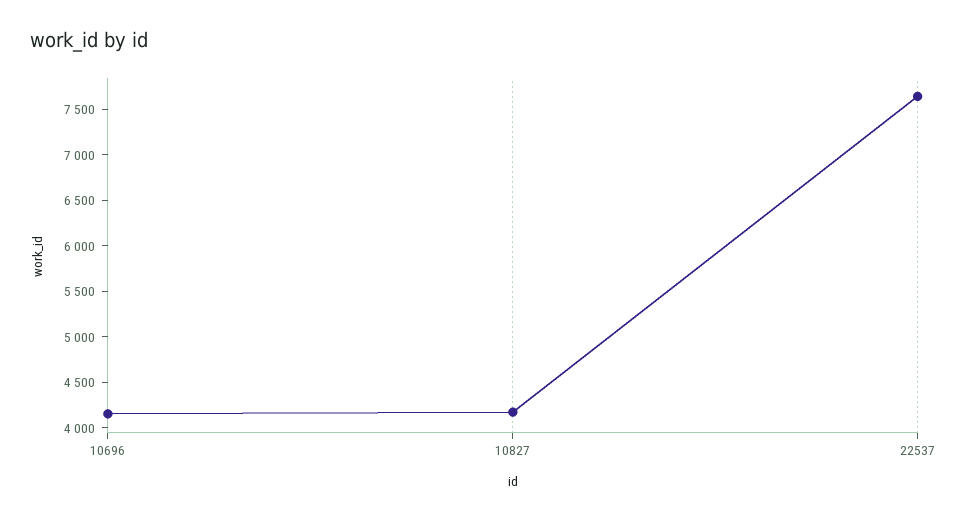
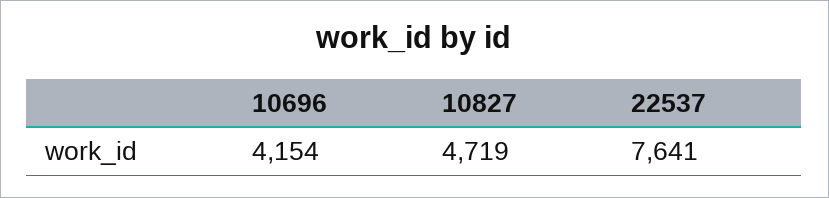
  {
    "10696": 4154,
-   "10827": 4200,
+   "10827": 4719,
    "22537": 7641
  }

